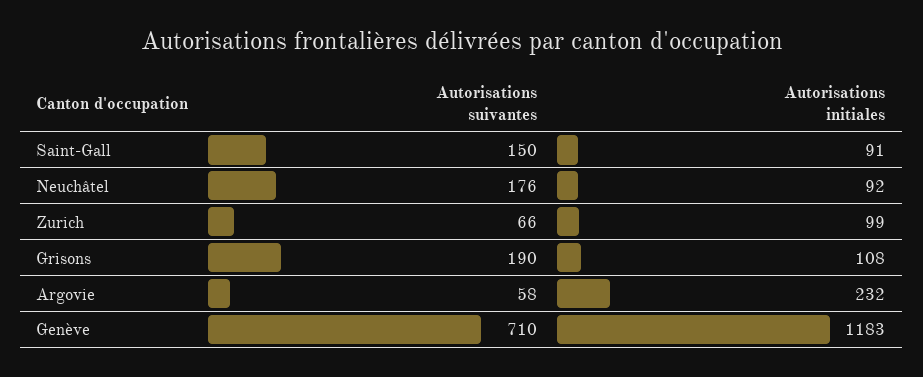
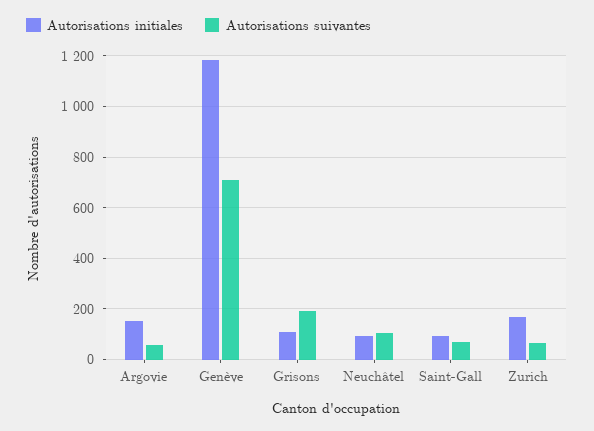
  {
    "Autorisations suivantes": {
-     "Saint-Gall": 150,
+     "Saint-Gall": 75,
-     "Neuchâtel": 176,
+     "Neuchâtel": 100,
      "Zurich": 66,
      "Grisons": 190,
      "Argovie": 58,
      "Genève": 710
    },
    "Autorisations initiales": {
      "Saint-Gall": 91,
      "Neuchâtel": 92,
-     "Zurich": 99,
+     "Zurich": 175,
      "Grisons": 108,
-     "Argovie": 232,
+     "Argovie": 150,
      "Genève": 1183
    }
  }

